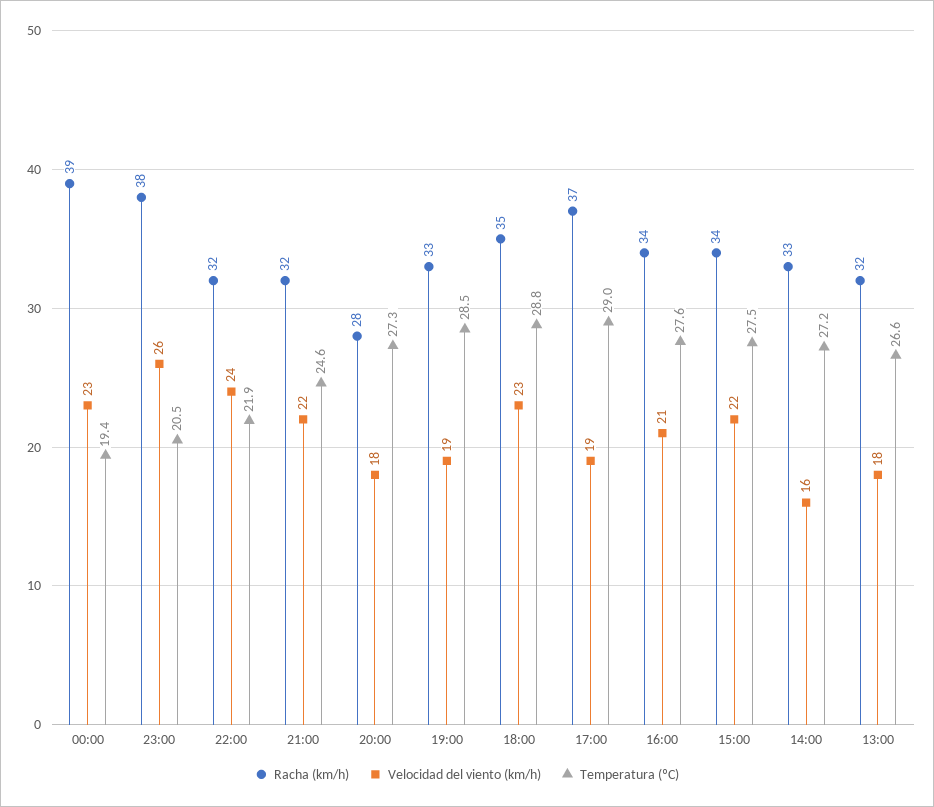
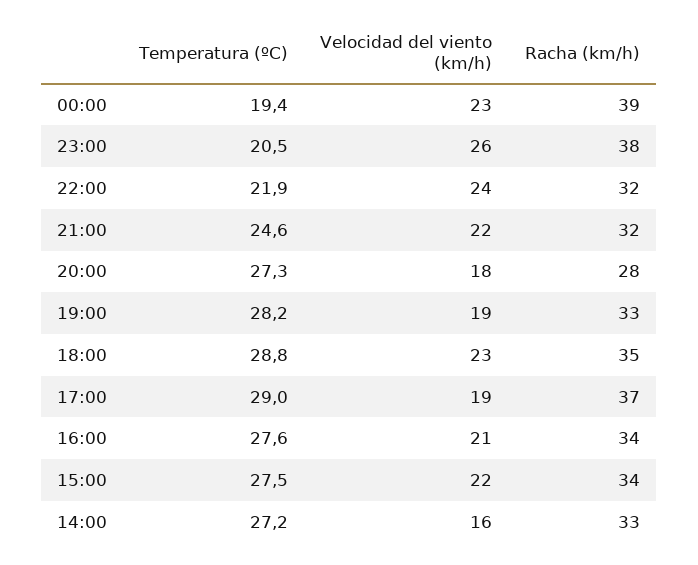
  {
    "Racha (km/h)": {
      "00:00": 39,
      "23:00": 38,
      "22:00": 32,
      "21:00": 32,
      "20:00": 28,
      "19:00": 33,
      "18:00": 35,
      "17:00": 37,
      "16:00": 34,
      "15:00": 34,
-     "14:00": 33,
+     "14:00": 33
-     "13:00": 32
    },
    "Velocidad del viento (km/h)": {
      "00:00": 23,
      "23:00": 26,
      "22:00": 24,
      "21:00": 22,
      "20:00": 18,
      "19:00": 19,
      "18:00": 23,
      "17:00": 19,
      "16:00": 21,
      "15:00": 22,
-     "14:00": 16,
+     "14:00": 16
-     "13:00": 18
    },
    "Temperatura (ºC)": {
      "00:00": 19.4,
      "23:00": 20.5,
      "22:00": 21.9,
      "21:00": 24.6,
      "20:00": 27.3,
-     "19:00": 28.5,
+     "19:00": 28.2,
      "18:00": 28.8,
      "17:00": 29,
      "16:00": 27.6,
      "15:00": 27.5,
-     "14:00": 27.2,
+     "14:00": 27.2
-     "13:00": 26.6
    }
  }

